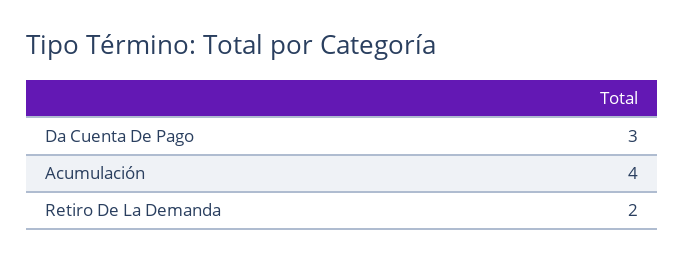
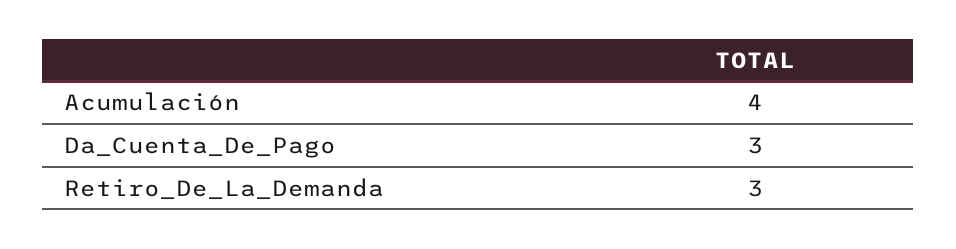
  {
    "Da Cuenta De Pago": 3,
    "Acumulación": 4,
-   "Retiro De La Demanda": 2
+   "Retiro De La Demanda": 3
  }

